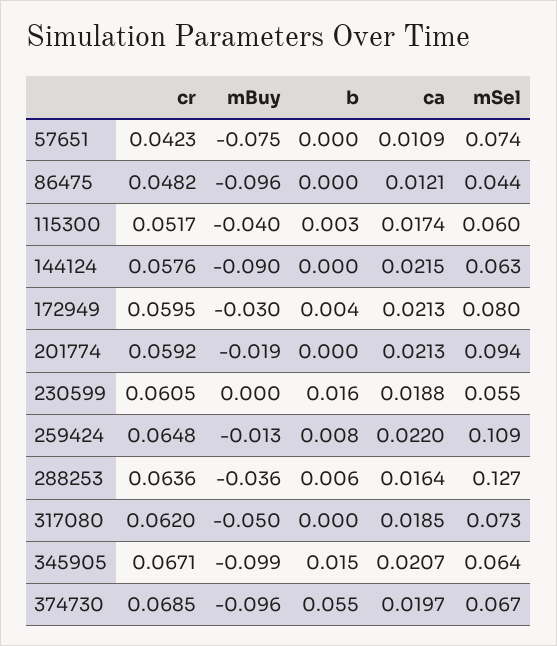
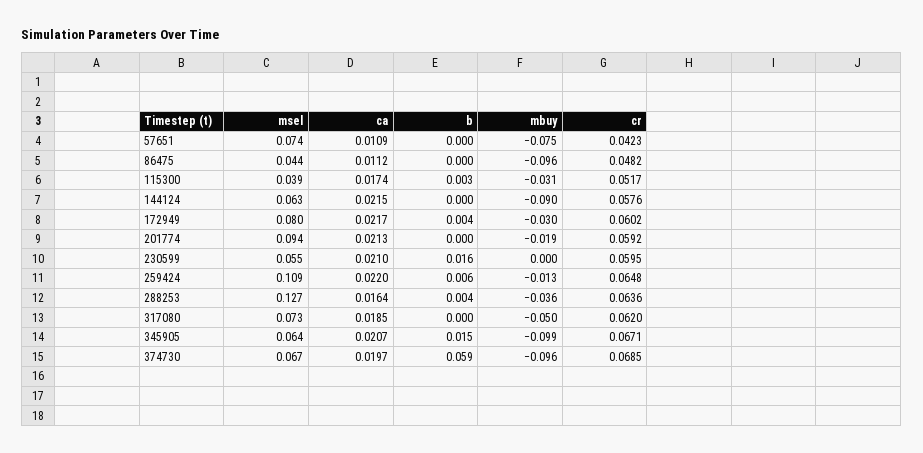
  {
    "cr": {
      "57651": 0.0423,
      "86475": 0.0482,
      "115300": 0.0517,
      "144124": 0.0576,
-     "172949": 0.0595,
+     "172949": 0.0602,
      "201774": 0.0592,
-     "230599": 0.0605,
+     "230599": 0.0595,
      "259424": 0.0648,
      "288253": 0.0636,
      "317080": 0.062,
      "345905": 0.0671,
      "374730": 0.0685
    },
    "mBuy": {
      "57651": -0.075,
      "86475": -0.096,
-     "115300": -0.04,
+     "115300": -0.031,
      "144124": -0.09,
      "172949": -0.03,
      "201774": -0.019,
      "230599": 0,
      "259424": -0.013,
      "288253": -0.036,
      "317080": -0.05,
      "345905": -0.099,
      "374730": -0.096
    },
    "b": {
      "57651": 0,
      "86475": 0,
      "115300": 0.003,
      "144124": 0,
      "172949": 0.004,
      "201774": 0,
      "230599": 0.016,
-     "259424": 0.008,
+     "259424": 0.006,
-     "288253": 0.006,
+     "288253": 0.004,
      "317080": 0,
      "345905": 0.015,
-     "374730": 0.055
+     "374730": 0.059
    },
    "ca": {
      "57651": 0.0109,
-     "86475": 0.0121,
+     "86475": 0.0112,
      "115300": 0.0174,
      "144124": 0.0215,
-     "172949": 0.0213,
+     "172949": 0.0217,
      "201774": 0.0213,
-     "230599": 0.0188,
+     "230599": 0.021,
      "259424": 0.022,
      "288253": 0.0164,
      "317080": 0.0185,
      "345905": 0.0207,
      "374730": 0.0197
    },
    "mSel": {
      "57651": 0.074,
      "86475": 0.044,
-     "115300": 0.06,
+     "115300": 0.039,
      "144124": 0.063,
      "172949": 0.08,
      "201774": 0.094,
      "230599": 0.055,
      "259424": 0.109,
      "288253": 0.127,
      "317080": 0.073,
      "345905": 0.064,
      "374730": 0.067
    }
  }

